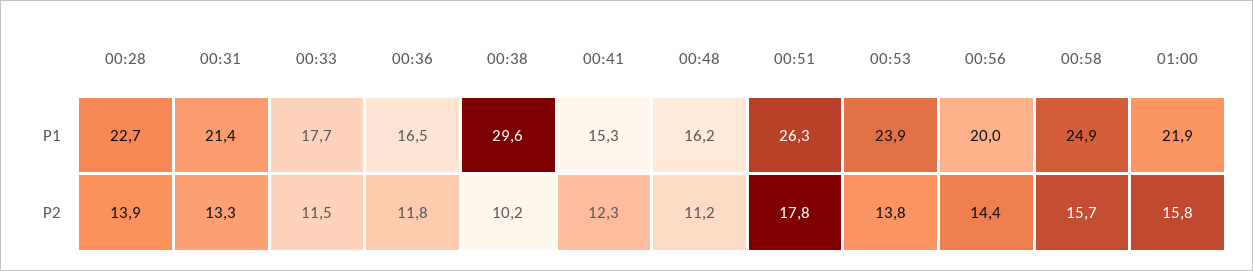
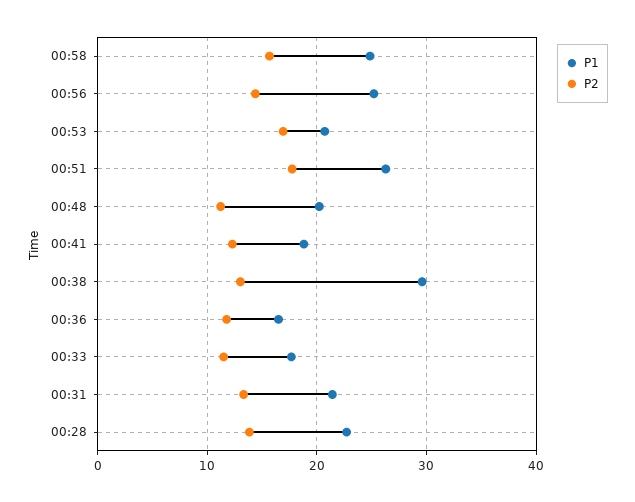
  {
    "P1": {
      "00:28": 22.7,
      "00:31": 21.4,
      "00:33": 17.7,
      "00:36": 16.5,
      "00:38": 29.6,
-     "00:41": 15.3,
+     "00:41": 19,
-     "00:48": 16.2,
+     "00:48": 20,
      "00:51": 26.3,
-     "00:53": 23.9,
+     "00:53": 21,
-     "00:56": 20,
+     "00:56": 25,
-     "00:58": 24.9,
+     "00:58": 24.9
-     "01:00": 21.9
    },
    "P2": {
      "00:28": 13.9,
      "00:31": 13.3,
      "00:33": 11.5,
      "00:36": 11.8,
-     "00:38": 10.2,
+     "00:38": 13,
      "00:41": 12.3,
      "00:48": 11.2,
      "00:51": 17.8,
-     "00:53": 13.8,
+     "00:53": 17,
      "00:56": 14.4,
-     "00:58": 15.7,
+     "00:58": 15.7
-     "01:00": 15.8
    }
  }

